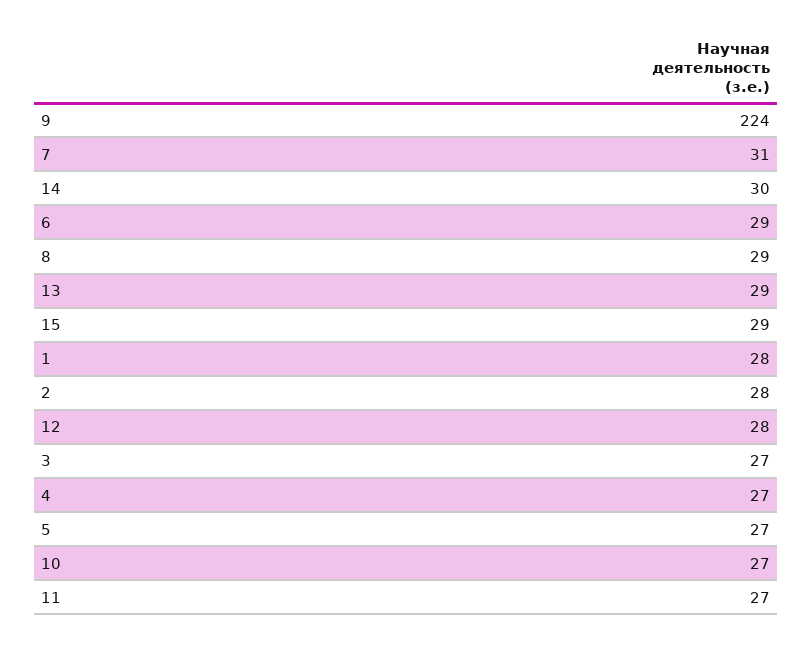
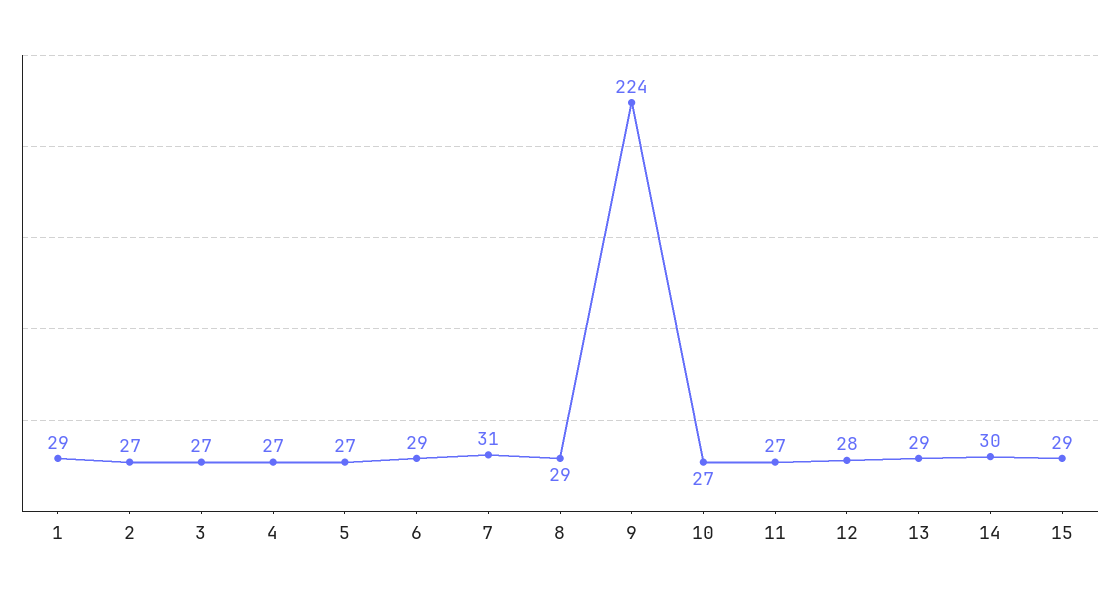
  {
    "9": 224,
    "7": 31,
    "14": 30,
    "6": 29,
    "8": 29,
    "13": 29,
    "15": 29,
-   "1": 28,
+   "1": 29,
-   "2": 28,
+   "2": 27,
    "12": 28,
    "3": 27,
    "4": 27,
    "5": 27,
    "10": 27,
    "11": 27
  }

